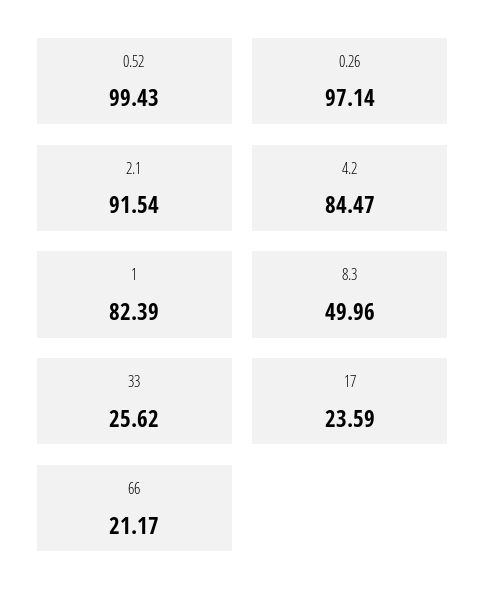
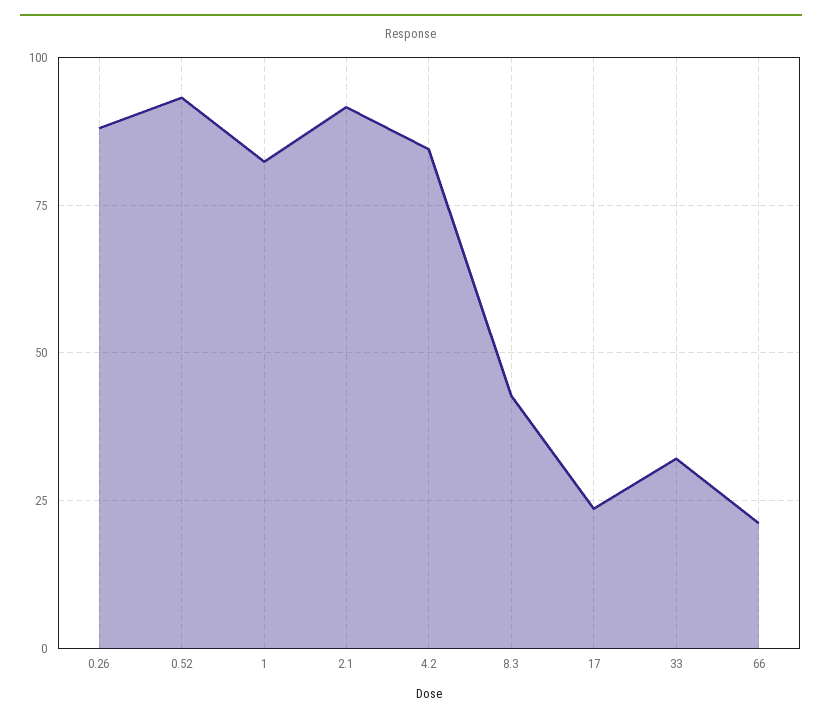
  {
-   "0.52": 99.43,
+   "0.52": 92.5,
-   "0.26": 97.14,
+   "0.26": 87.5,
    "2.1": 91.54,
    "4.2": 84.47,
    "1": 82.39,
-   "8.3": 49.96,
+   "8.3": 42.5,
-   "33": 25.62,
+   "33": 32.5,
    "17": 23.59,
    "66": 21.17
  }

